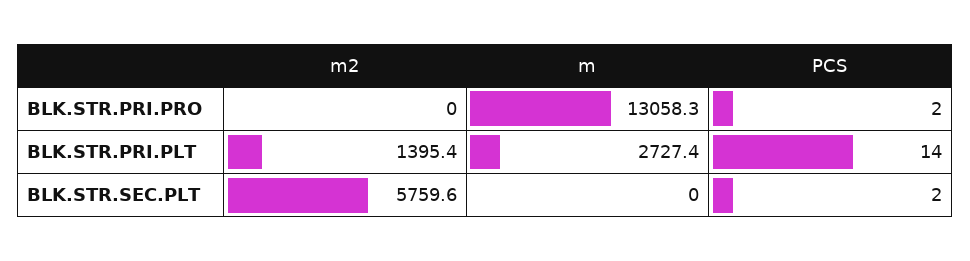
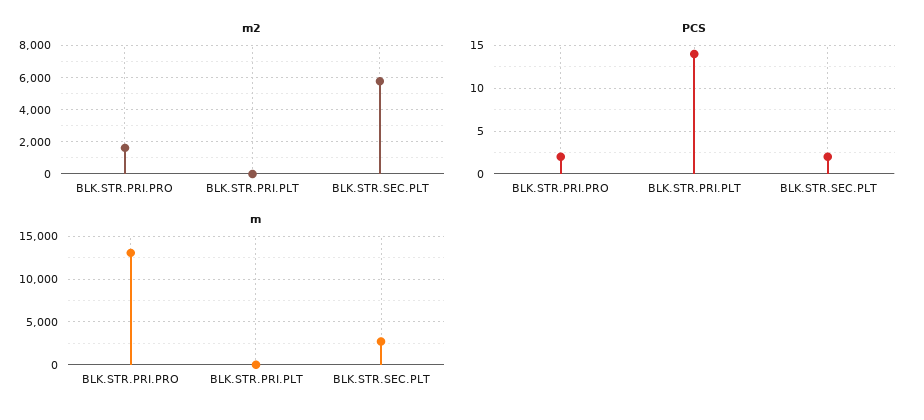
  {
    "m2": {
-     "BLK.STR.PRI.PRO": 0,
+     "BLK.STR.PRI.PRO": 1500,
-     "BLK.STR.PRI.PLT": 1395.4,
+     "BLK.STR.PRI.PLT": 0,
      "BLK.STR.SEC.PLT": 5759.6
    },
    "m": {
      "BLK.STR.PRI.PRO": 13058.3,
-     "BLK.STR.PRI.PLT": 2727.4,
+     "BLK.STR.PRI.PLT": 0,
-     "BLK.STR.SEC.PLT": 0
+     "BLK.STR.SEC.PLT": 3000
    },
    "PCS": {
      "BLK.STR.PRI.PRO": 2,
      "BLK.STR.PRI.PLT": 14,
      "BLK.STR.SEC.PLT": 2
    }
  }

